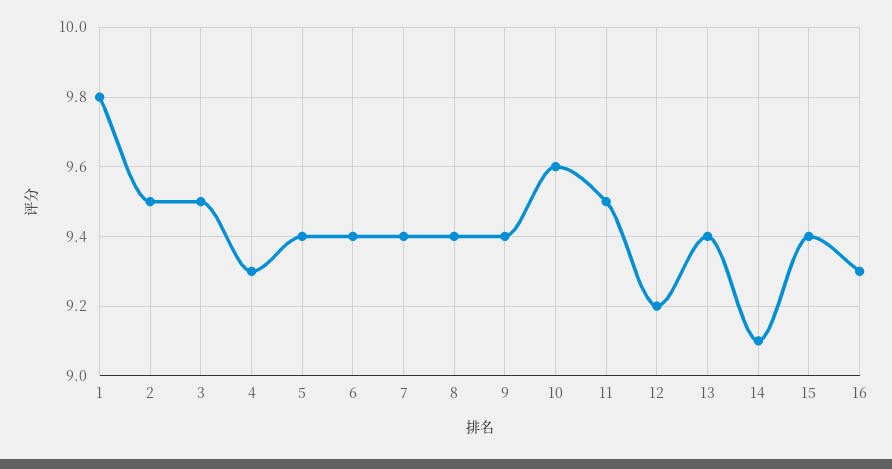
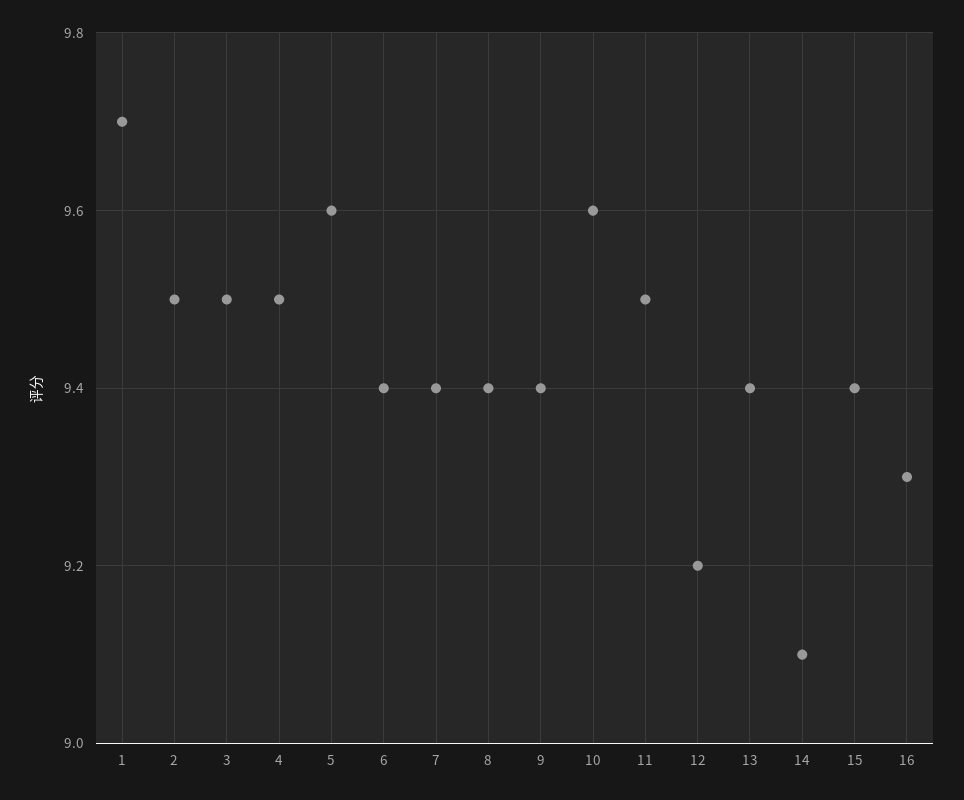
  {
-   "1": 9.8,
+   "1": 9.7,
    "2": 9.5,
    "3": 9.5,
-   "4": 9.3,
+   "4": 9.5,
-   "5": 9.4,
+   "5": 9.6,
    "6": 9.4,
    "7": 9.4,
    "8": 9.4,
    "9": 9.4,
    "10": 9.6,
    "11": 9.5,
    "12": 9.2,
    "13": 9.4,
    "14": 9.1,
    "15": 9.4,
    "16": 9.3
  }

